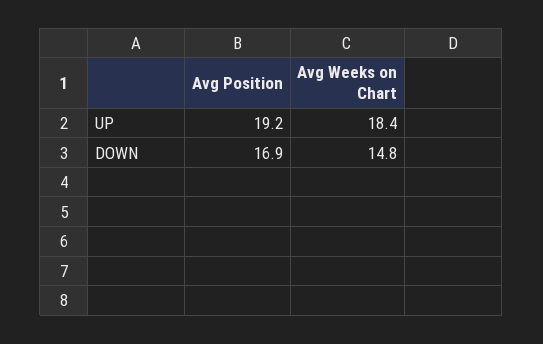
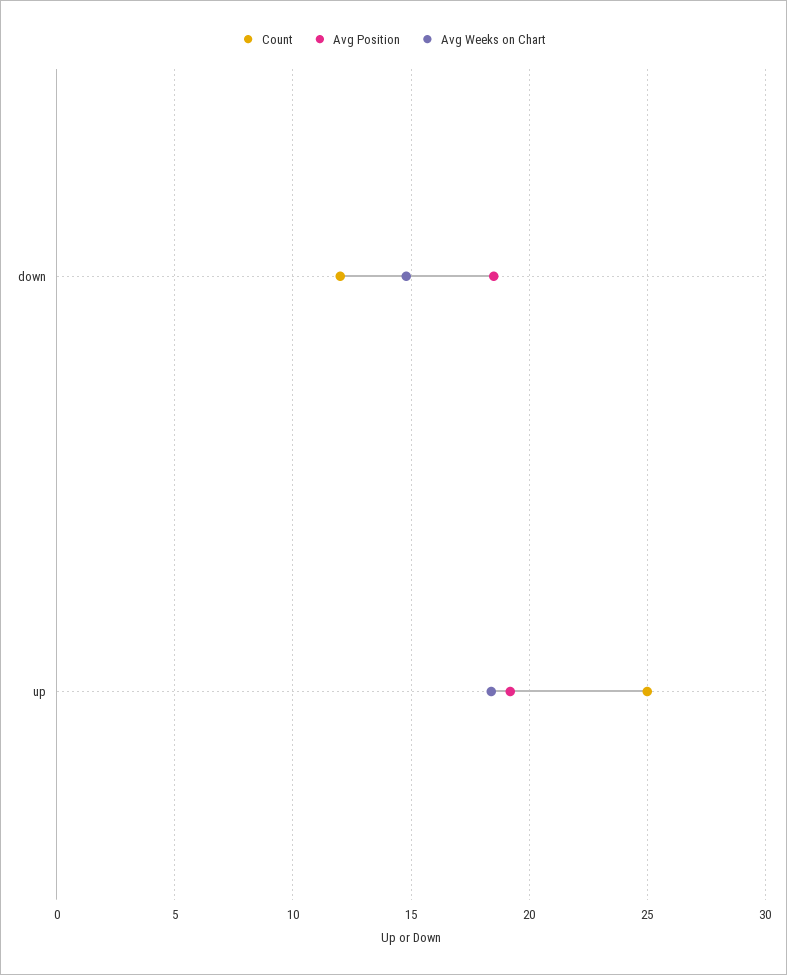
  {
    "Avg Position": {
      "UP": 19.2,
-     "DOWN": 16.9
+     "DOWN": 18.5
    },
    "Avg Weeks on Chart": {
      "UP": 18.4,
      "DOWN": 14.8
-   }
+   },
+   "Count": {
+     "DOWN": 12,
+     "UP": 25
+   }
  }

